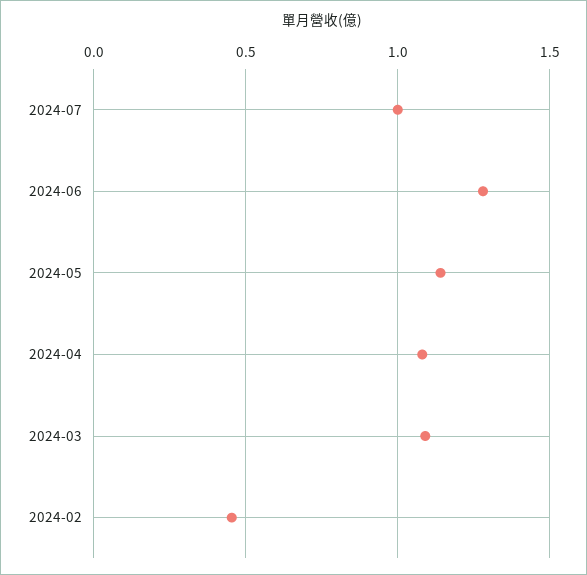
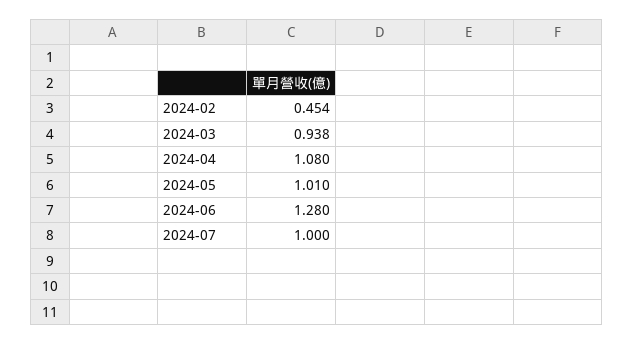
  {
    "2024-07": 1,
    "2024-06": 1.28,
-   "2024-05": 1.15,
+   "2024-05": 1.01,
    "2024-04": 1.08,
-   "2024-03": 1.1,
+   "2024-03": 0.938,
    "2024-02": 0.454
  }

